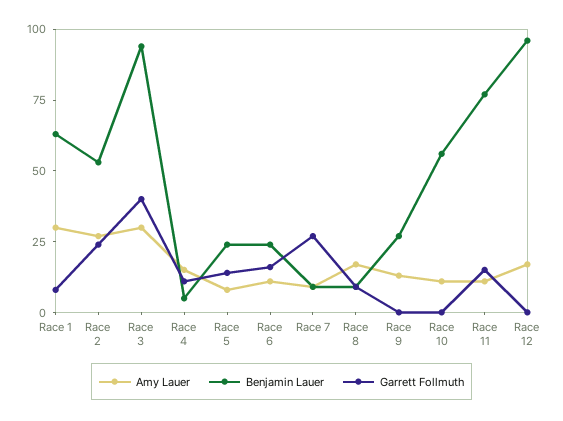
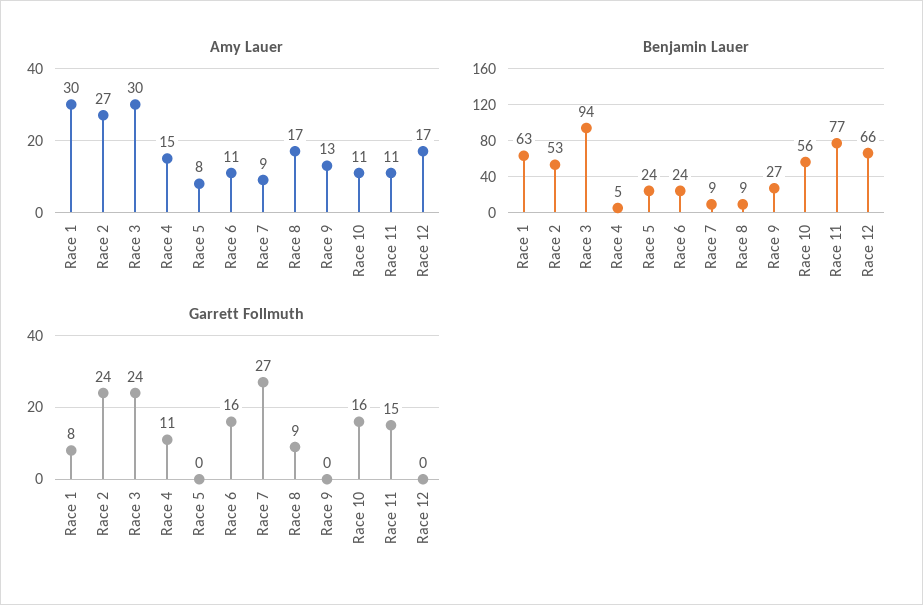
  {
    "Amy Lauer": {
      "Race 1": 30,
      "Race 2": 27,
      "Race 3": 30,
      "Race 4": 15,
      "Race 5": 8,
      "Race 6": 11,
      "Race 7": 9,
      "Race 8": 17,
      "Race 9": 13,
      "Race 10": 11,
      "Race 11": 11,
      "Race 12": 17
    },
    "Benjamin Lauer": {
      "Race 1": 63,
      "Race 2": 53,
      "Race 3": 94,
      "Race 4": 5,
      "Race 5": 24,
      "Race 6": 24,
      "Race 7": 9,
      "Race 8": 9,
      "Race 9": 27,
      "Race 10": 56,
      "Race 11": 77,
-     "Race 12": 95
+     "Race 12": 66
    },
    "Garrett Follmuth": {
      "Race 1": 8,
      "Race 2": 24,
-     "Race 3": 40,
+     "Race 3": 24,
      "Race 4": 11,
-     "Race 5": 15,
+     "Race 5": 0,
      "Race 6": 16,
      "Race 7": 27,
      "Race 8": 9,
      "Race 9": 0,
-     "Race 10": 0,
+     "Race 10": 16,
      "Race 11": 15,
      "Race 12": 0
    }
  }

